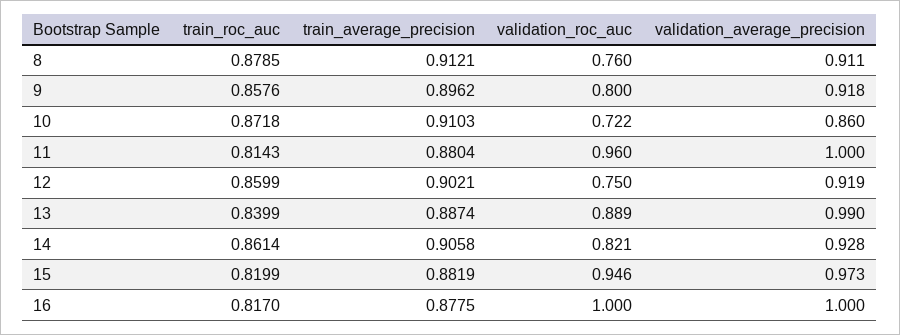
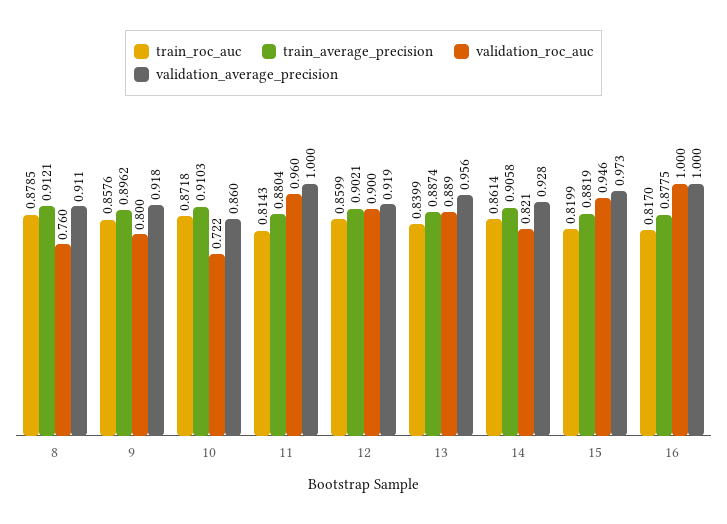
  {
    "train_roc_auc": {
      "8": 0.8785,
      "9": 0.8576,
      "10": 0.8718,
      "11": 0.8143,
      "12": 0.8599,
      "13": 0.8399,
      "14": 0.8614,
      "15": 0.8199,
      "16": 0.817
    },
    "train_average_precision": {
      "8": 0.9121,
      "9": 0.8962,
      "10": 0.9103,
      "11": 0.8804,
      "12": 0.9021,
      "13": 0.8874,
      "14": 0.9058,
      "15": 0.8819,
      "16": 0.8775
    },
    "validation_roc_auc": {
      "8": 0.76,
      "9": 0.8,
      "10": 0.722,
      "11": 0.96,
-     "12": 0.75,
+     "12": 0.9,
      "13": 0.889,
      "14": 0.821,
      "15": 0.946,
      "16": 1
    },
    "validation_average_precision": {
      "8": 0.911,
      "9": 0.918,
      "10": 0.86,
      "11": 1,
      "12": 0.919,
-     "13": 0.99,
+     "13": 0.956,
      "14": 0.928,
      "15": 0.973,
      "16": 1
    }
  }

